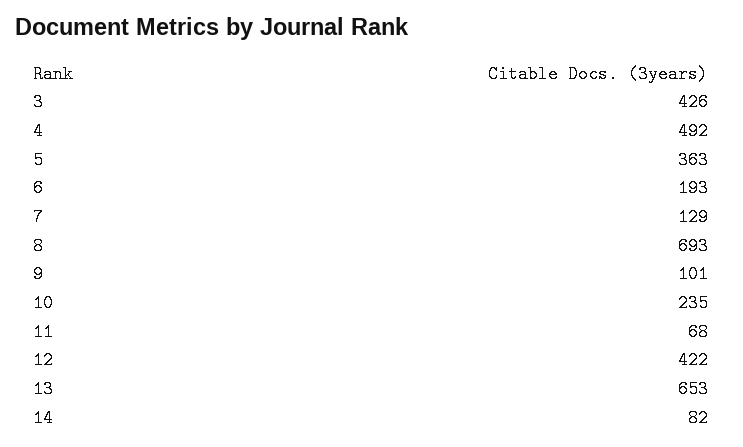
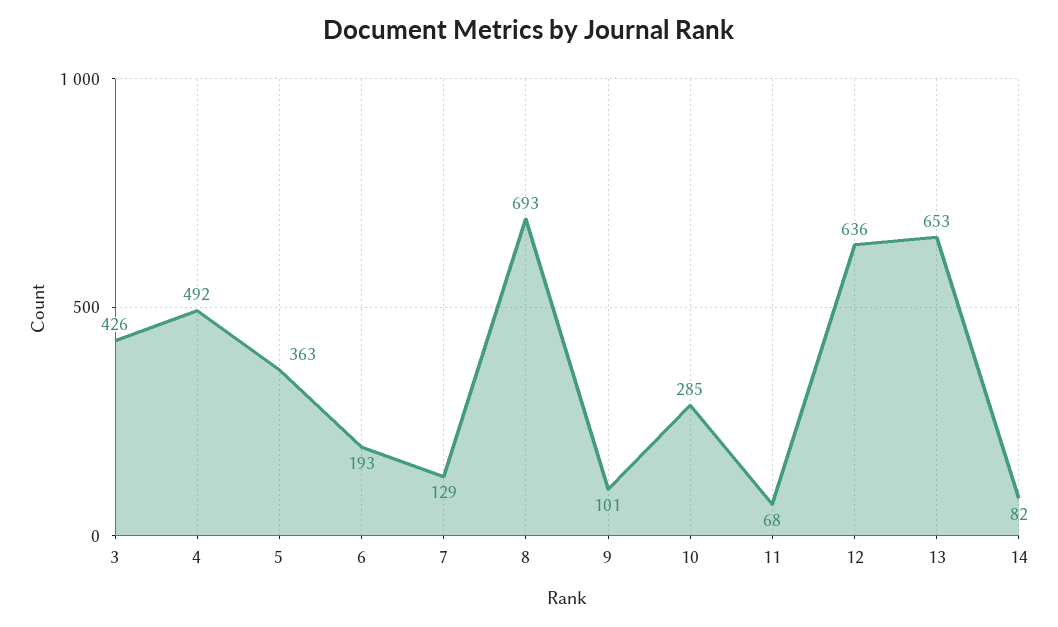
  {
    "3": 426,
    "4": 492,
    "5": 363,
    "6": 193,
    "7": 129,
    "8": 693,
    "9": 101,
-   "10": 235,
+   "10": 285,
    "11": 68,
-   "12": 422,
+   "12": 636,
    "13": 653,
    "14": 82
  }

